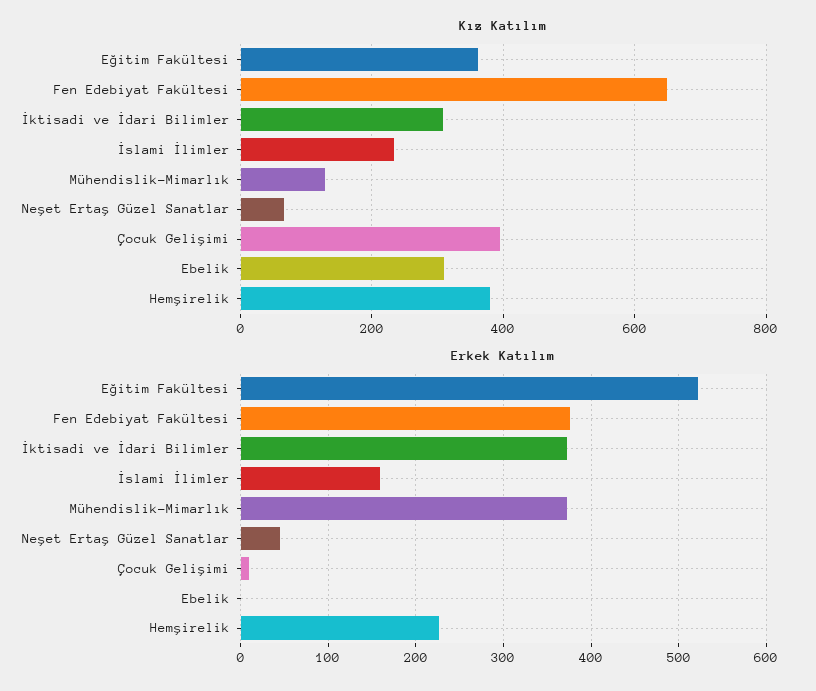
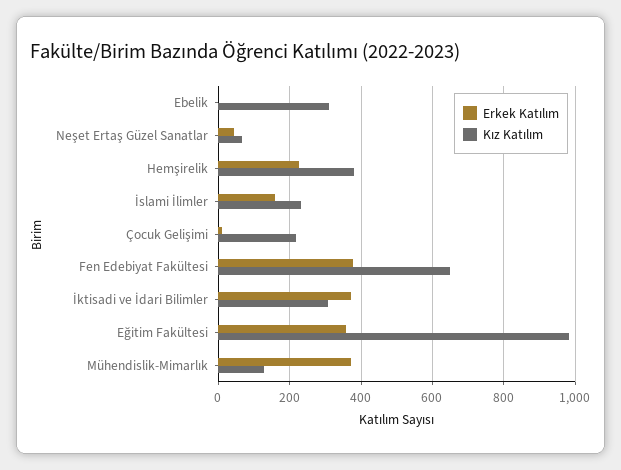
  {
    "Kız Katılım": {
-     "Eğitim Fakültesi": 360,
+     "Eğitim Fakültesi": 980,
      "Fen Edebiyat Fakültesi": 640,
      "İktisadi ve İdari Bilimler": 300,
      "İslami İlimler": 240,
      "Mühendislik-Mimarlık": 120,
      "Neşet Ertaş Güzel Sanatlar": 60,
-     "Çocuk Gelişimi": 400,
+     "Çocuk Gelişimi": 220,
      "Ebelik": 300,
      "Hemşirelik": 380
    },
    "Erkek Katılım": {
-     "Eğitim Fakültesi": 520,
+     "Eğitim Fakültesi": 360,
      "Fen Edebiyat Fakültesi": 380,
      "İktisadi ve İdari Bilimler": 370,
      "İslami İlimler": 160,
      "Mühendislik-Mimarlık": 370,
      "Neşet Ertaş Güzel Sanatlar": 50,
      "Çocuk Gelişimi": 10,
      "Ebelik": 0,
      "Hemşirelik": 230
    }
  }

